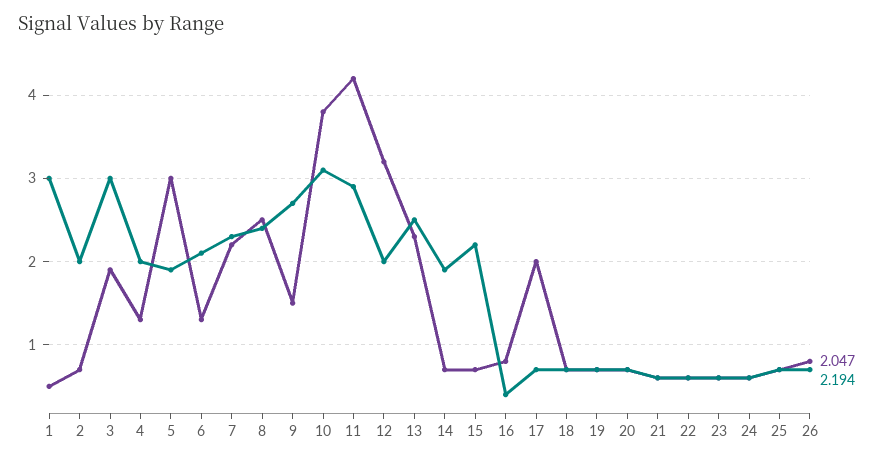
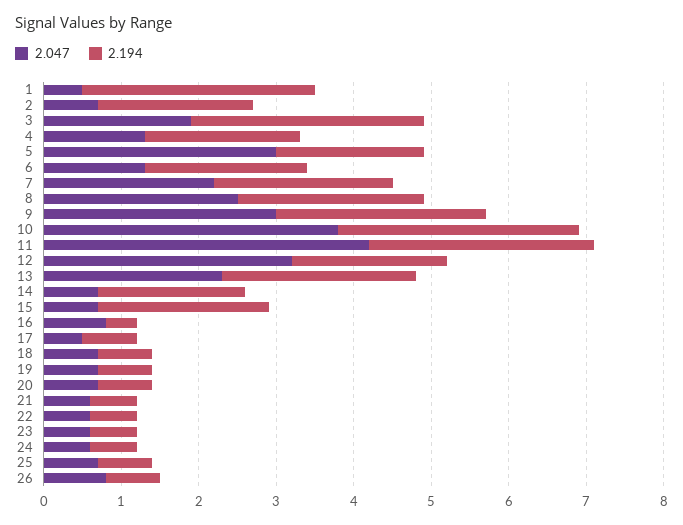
  {
    "2.047": {
      "1": 0.5,
      "2": 0.7,
      "3": 1.9,
      "4": 1.3,
      "5": 3,
      "6": 1.3,
      "7": 2.2,
      "8": 2.5,
-     "9": 1.5,
+     "9": 3,
      "10": 3.8,
      "11": 4.2,
      "12": 3.2,
      "13": 2.3,
      "14": 0.7,
      "15": 0.7,
      "16": 0.8,
-     "17": 2,
+     "17": 0.5,
      "18": 0.7,
      "19": 0.7,
      "20": 0.7,
      "21": 0.6,
      "22": 0.6,
      "23": 0.6,
      "24": 0.6,
      "25": 0.7,
      "26": 0.8
    },
    "2.194": {
      "1": 3,
      "2": 2,
      "3": 3,
      "4": 2,
      "5": 1.9,
      "6": 2.1,
      "7": 2.3,
      "8": 2.4,
      "9": 2.7,
      "10": 3.1,
      "11": 2.9,
      "12": 2,
      "13": 2.5,
      "14": 1.9,
      "15": 2.2,
      "16": 0.4,
      "17": 0.7,
      "18": 0.7,
      "19": 0.7,
      "20": 0.7,
      "21": 0.6,
      "22": 0.6,
      "23": 0.6,
      "24": 0.6,
      "25": 0.7,
      "26": 0.7
    }
  }

